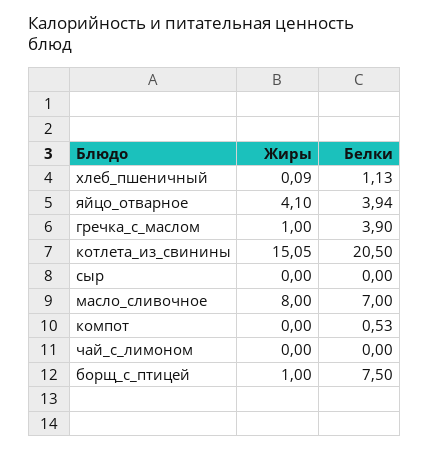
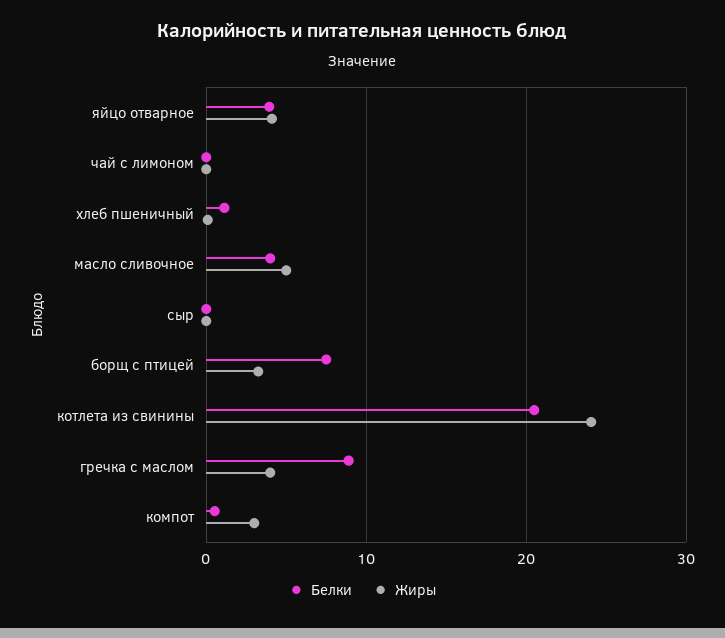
  {
    "Жиры": {
      "хлеб_пшеничный": 0.09,
      "яйцо_отварное": 4.1,
-     "гречка_с_маслом": 1,
+     "гречка_с_маслом": 4,
-     "котлета_из_свинины": 15.05,
+     "котлета_из_свинины": 24,
      "сыр": 0,
-     "масло_сливочное": 8,
+     "масло_сливочное": 5,
-     "компот": 0,
+     "компот": 3,
      "чай_с_лимоном": 0,
-     "борщ_с_птицей": 1
+     "борщ_с_птицей": 3
    },
    "Белки": {
      "хлеб_пшеничный": 1.13,
      "яйцо_отварное": 3.94,
-     "гречка_с_маслом": 3.9,
+     "гречка_с_маслом": 9,
      "котлета_из_свинины": 20.5,
      "сыр": 0,
-     "масло_сливочное": 7,
+     "масло_сливочное": 4,
      "компот": 0.53,
      "чай_с_лимоном": 0,
      "борщ_с_птицей": 7.5
    }
  }

